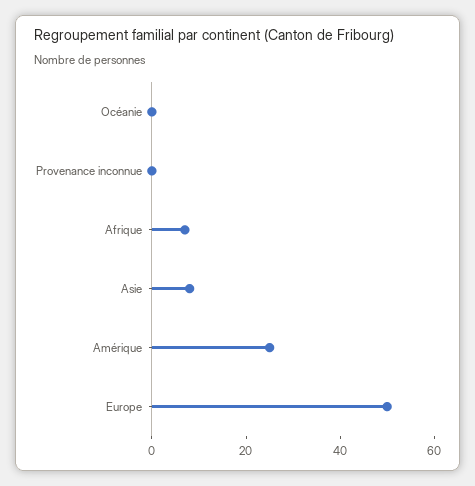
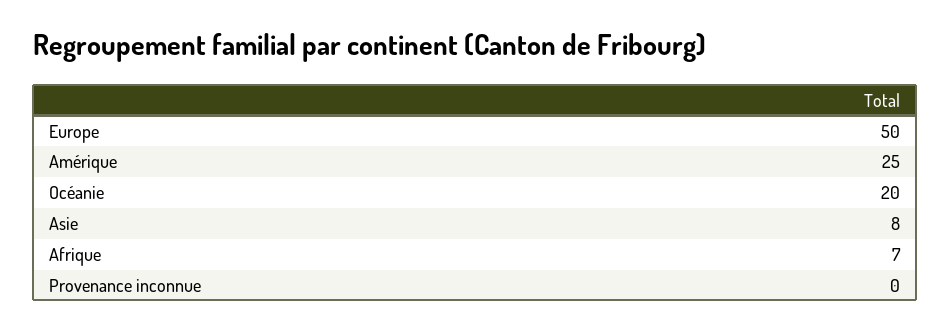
  {
-   "Océanie": 0,
+   "Océanie": 20,
    "Provenance inconnue": 0,
    "Afrique": 7,
    "Asie": 8,
    "Amérique": 25,
    "Europe": 50
  }

